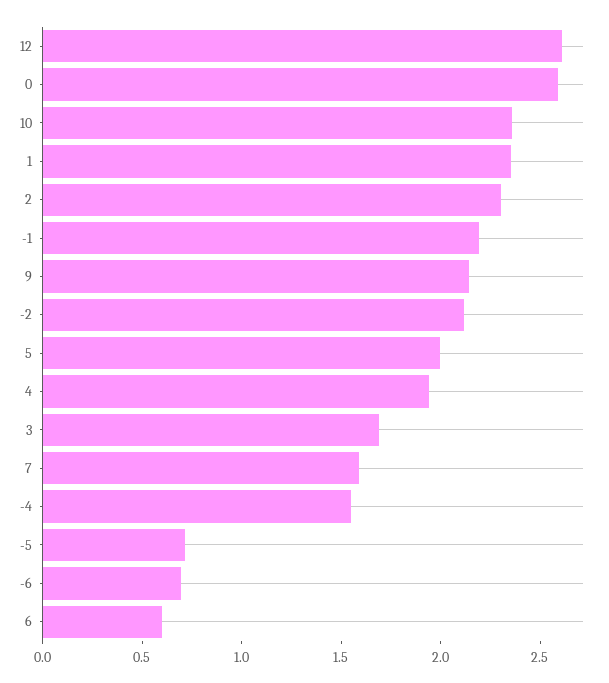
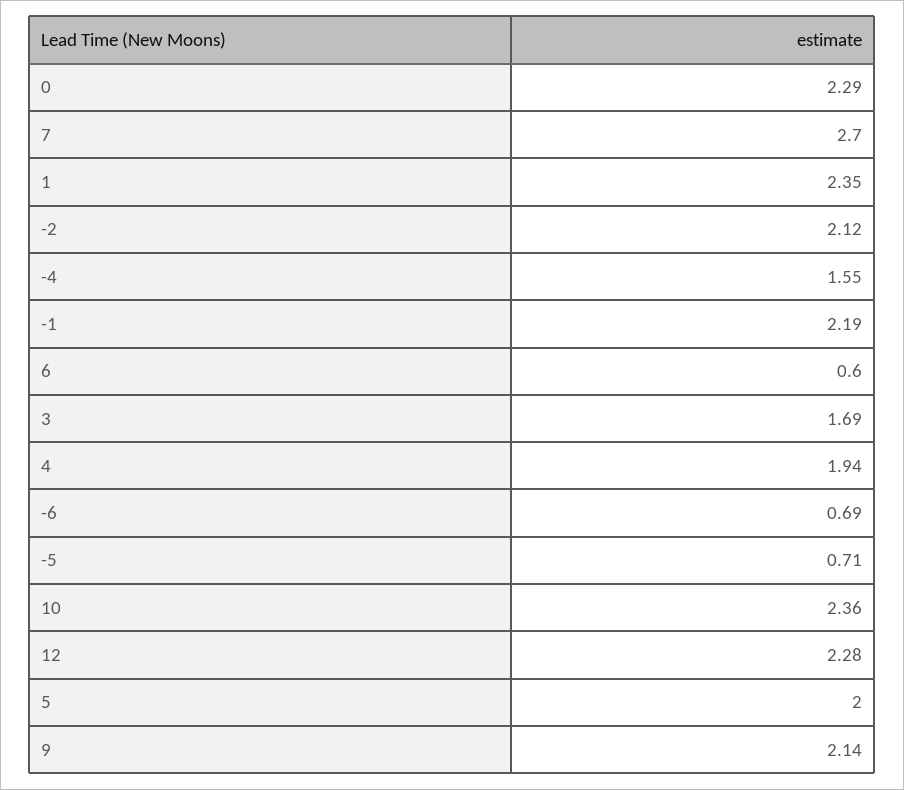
  {
-   "12": 2.6,
+   "12": 2.28,
-   "0": 2.6,
+   "0": 2.29,
    "10": 2.36,
    "1": 2.35,
-   "2": 2.3,
    "-1": 2.19,
    "9": 2.14,
    "-2": 2.12,
    "5": 2,
    "4": 1.94,
    "3": 1.69,
-   "7": 1.6,
+   "7": 2.7,
    "-4": 1.55,
    "-5": 0.71,
    "-6": 0.69,
    "6": 0.6
  }

